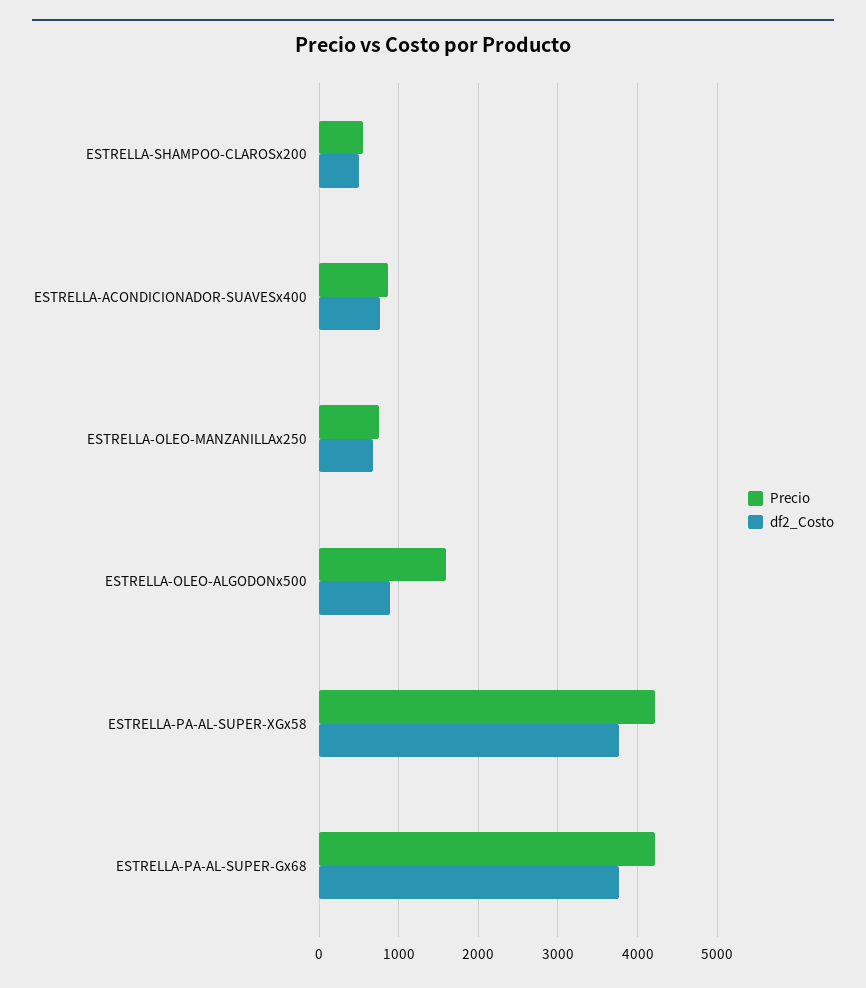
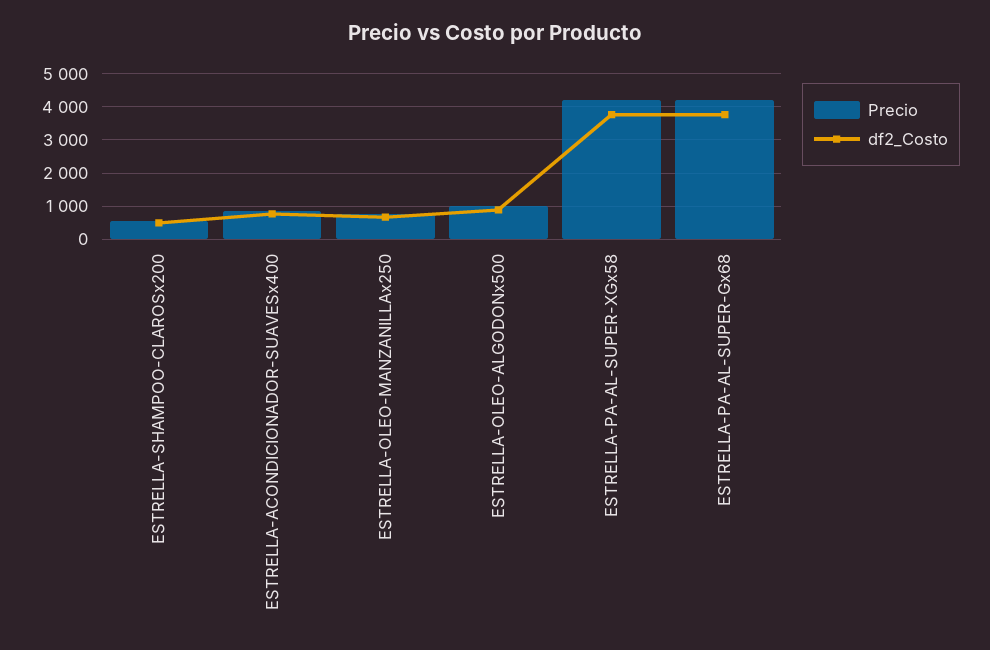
  {
    "Precio": {
      "ESTRELLA-SHAMPOO-CLAROSx200": 600,
      "ESTRELLA-ACONDICIONADOR-SUAVESx400": 900,
      "ESTRELLA-OLEO-MANZANILLAx250": 800,
-     "ESTRELLA-OLEO-ALGODONx500": 1600,
+     "ESTRELLA-OLEO-ALGODONx500": 1000,
      "ESTRELLA-PA-AL-SUPER-XGx58": 4200,
      "ESTRELLA-PA-AL-SUPER-Gx68": 4200
    },
    "df2_Costo": {
      "ESTRELLA-SHAMPOO-CLAROSx200": 500,
      "ESTRELLA-ACONDICIONADOR-SUAVESx400": 800,
      "ESTRELLA-OLEO-MANZANILLAx250": 700,
      "ESTRELLA-OLEO-ALGODONx500": 900,
      "ESTRELLA-PA-AL-SUPER-XGx58": 3800,
      "ESTRELLA-PA-AL-SUPER-Gx68": 3800
    }
  }

